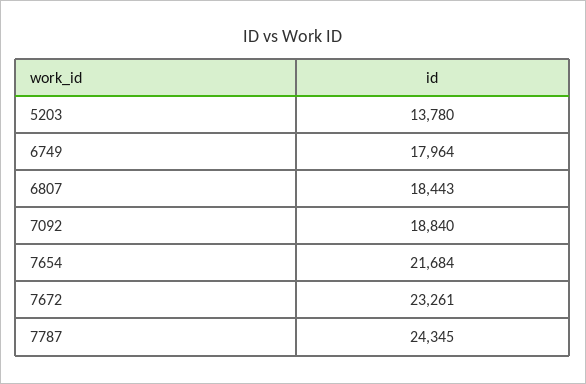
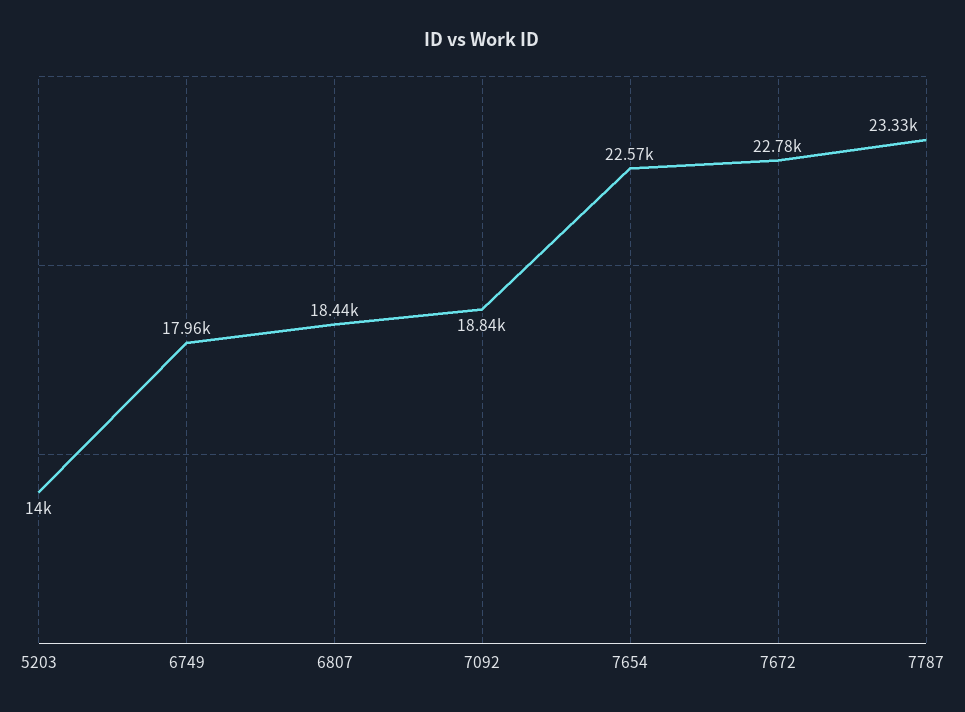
  {
-   "5203": 13780,
+   "5203": 14000,
    "6749": 17964,
    "6807": 18443,
    "7092": 18840,
-   "7654": 21684,
+   "7654": 22570,
-   "7672": 23261,
+   "7672": 22780,
-   "7787": 24345
+   "7787": 23330
  }

